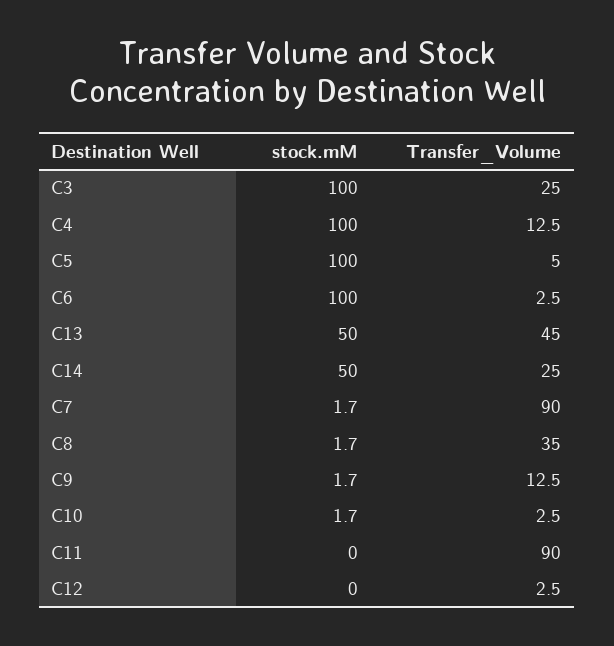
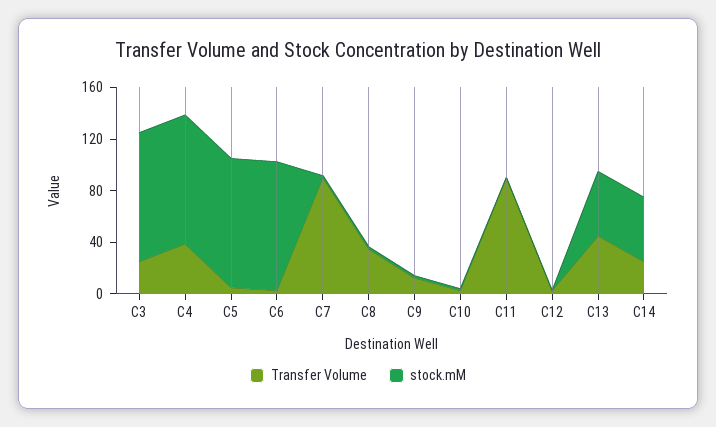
  {
    "stock.mM": {
      "C3": 100,
      "C4": 100,
      "C5": 100,
      "C6": 100,
      "C13": 50,
      "C14": 50,
      "C7": 1.7,
      "C8": 1.7,
      "C9": 1.7,
      "C10": 1.7,
      "C11": 0,
      "C12": 0
    },
    "Transfer_Volume": {
      "C3": 25,
-     "C4": 12.5,
+     "C4": 40,
      "C5": 5,
      "C6": 2.5,
      "C13": 45,
      "C14": 25,
      "C7": 90,
      "C8": 35,
      "C9": 12.5,
      "C10": 2.5,
      "C11": 90,
      "C12": 2.5
    }
  }

